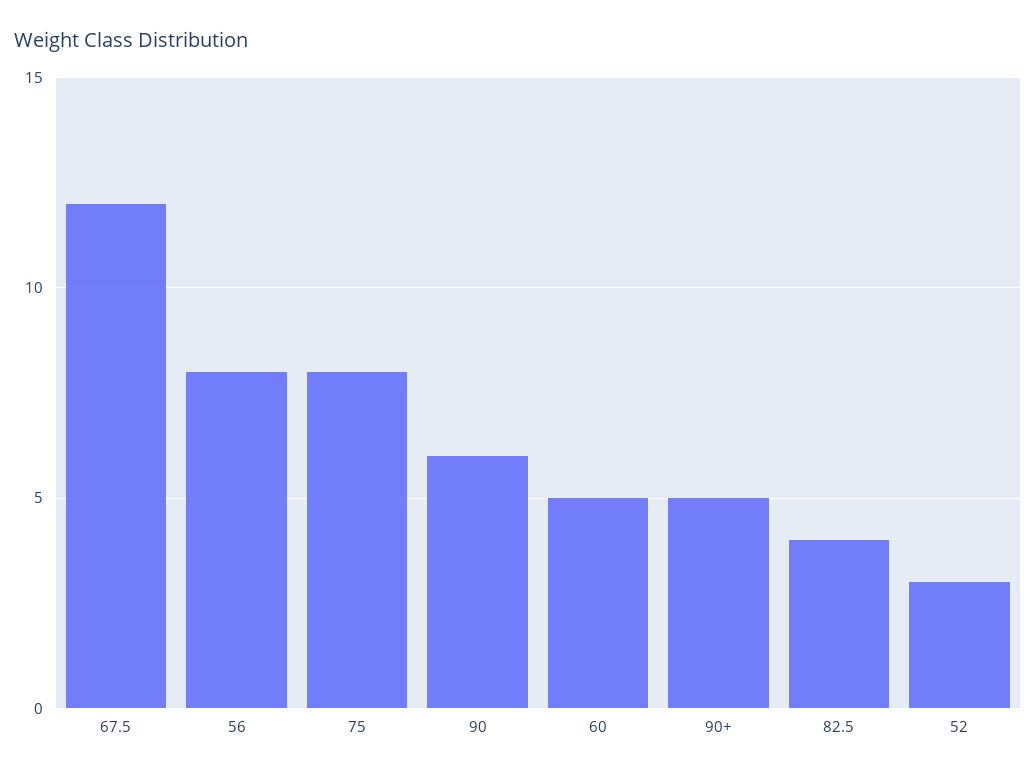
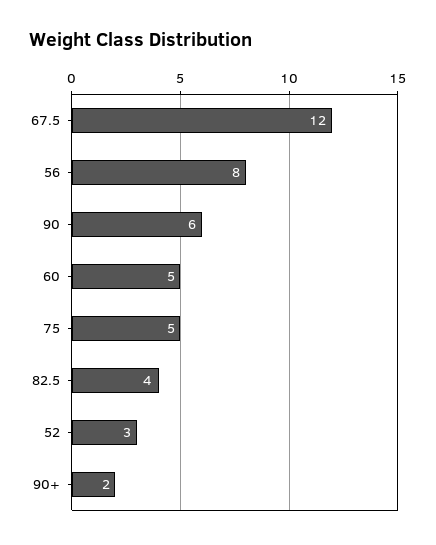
  {
    "67.5": 12,
    "56": 8,
-   "75": 8,
+   "75": 5,
    "90": 6,
    "60": 5,
-   "90+": 5,
+   "90+": 2,
    "82.5": 4,
    "52": 3
  }

